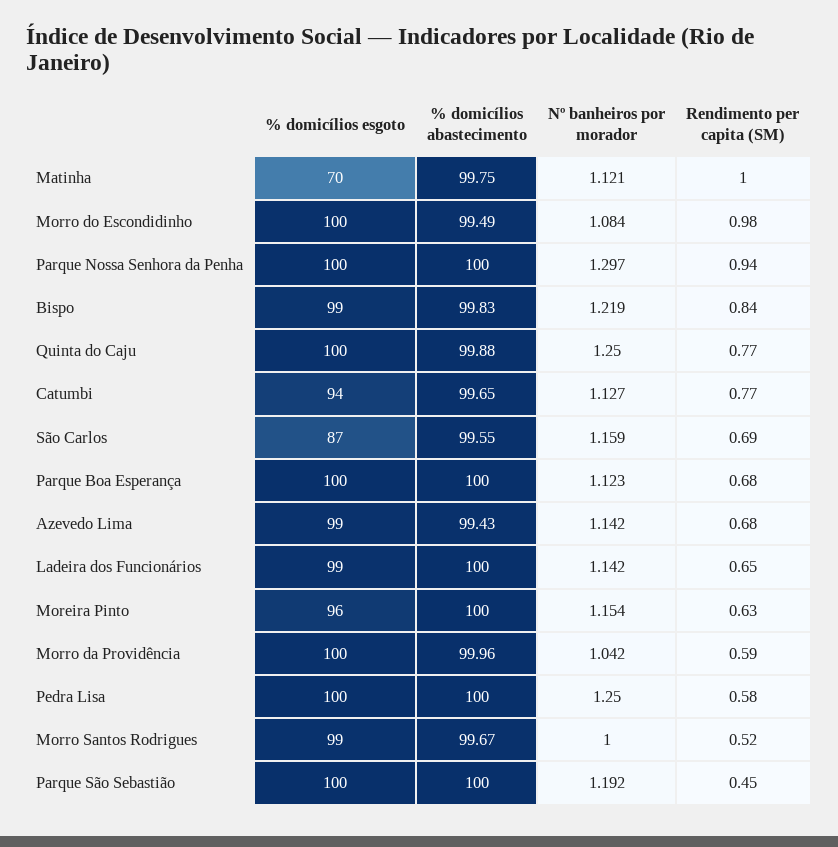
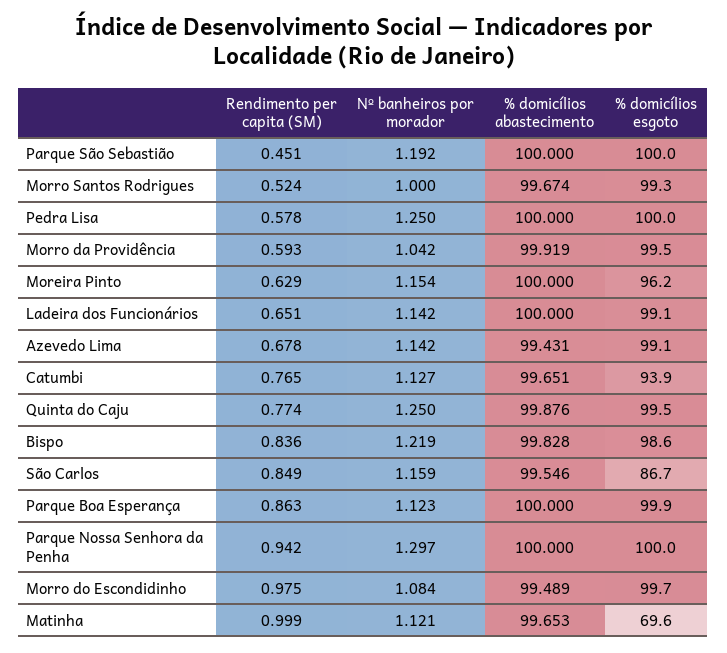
  {
    "% domicílios esgoto": {
      "Matinha": 69.6,
      "Morro do Escondidinho": 99.7,
      "Parque Nossa Senhora da Penha": 100,
      "Bispo": 98.6,
      "Quinta do Caju": 99.5,
      "Catumbi": 93.9,
      "São Carlos": 86.7,
      "Parque Boa Esperança": 99.9,
      "Azevedo Lima": 99.1,
      "Ladeira dos Funcionários": 99.1,
      "Moreira Pinto": 96.2,
      "Morro da Providência": 99.5,
      "Pedra Lisa": 100,
      "Morro Santos Rodrigues": 99.3,
      "Parque São Sebastião": 100
    },
    "% domicílios abastecimento": {
-     "Matinha": 99.75,
+     "Matinha": 99.653,
      "Morro do Escondidinho": 99.489,
      "Parque Nossa Senhora da Penha": 100,
      "Bispo": 99.828,
      "Quinta do Caju": 99.876,
      "Catumbi": 99.651,
      "São Carlos": 99.546,
      "Parque Boa Esperança": 100,
      "Azevedo Lima": 99.431,
      "Ladeira dos Funcionários": 100,
      "Moreira Pinto": 100,
-     "Morro da Providência": 99.96,
+     "Morro da Providência": 99.919,
      "Pedra Lisa": 100,
      "Morro Santos Rodrigues": 99.674,
      "Parque São Sebastião": 100
    },
    "Nº banheiros por morador": {
      "Matinha": 1.121,
      "Morro do Escondidinho": 1.084,
      "Parque Nossa Senhora da Penha": 1.297,
      "Bispo": 1.219,
      "Quinta do Caju": 1.25,
      "Catumbi": 1.127,
      "São Carlos": 1.159,
      "Parque Boa Esperança": 1.123,
      "Azevedo Lima": 1.142,
      "Ladeira dos Funcionários": 1.142,
      "Moreira Pinto": 1.154,
      "Morro da Providência": 1.042,
      "Pedra Lisa": 1.25,
      "Morro Santos Rodrigues": 1,
      "Parque São Sebastião": 1.192
    },
    "Rendimento per capita (SM)": {
      "Matinha": 0.999,
      "Morro do Escondidinho": 0.975,
      "Parque Nossa Senhora da Penha": 0.942,
      "Bispo": 0.836,
      "Quinta do Caju": 0.774,
      "Catumbi": 0.765,
-     "São Carlos": 0.69,
+     "São Carlos": 0.849,
-     "Parque Boa Esperança": 0.68,
+     "Parque Boa Esperança": 0.863,
      "Azevedo Lima": 0.678,
      "Ladeira dos Funcionários": 0.651,
      "Moreira Pinto": 0.629,
      "Morro da Providência": 0.593,
      "Pedra Lisa": 0.578,
      "Morro Santos Rodrigues": 0.524,
      "Parque São Sebastião": 0.451
    }
  }

